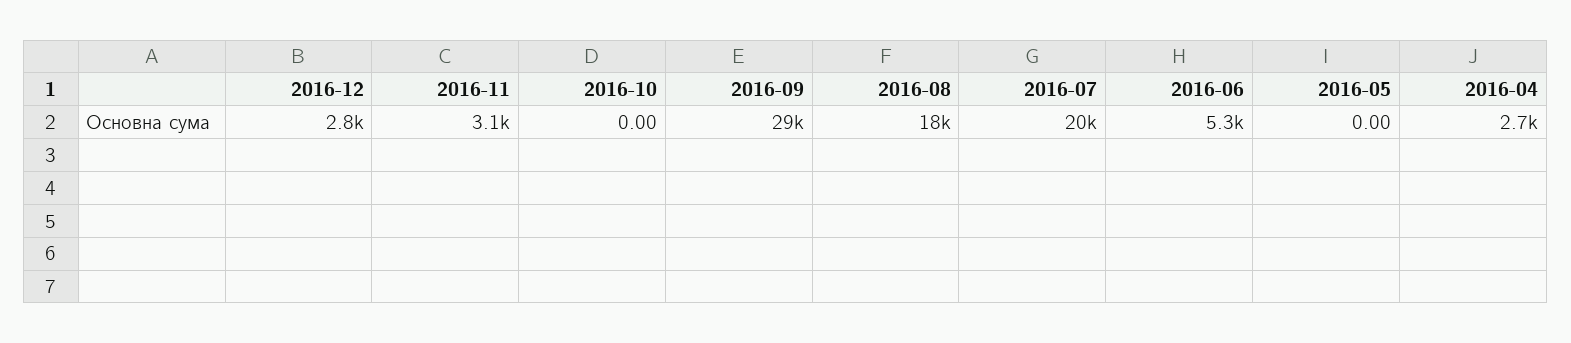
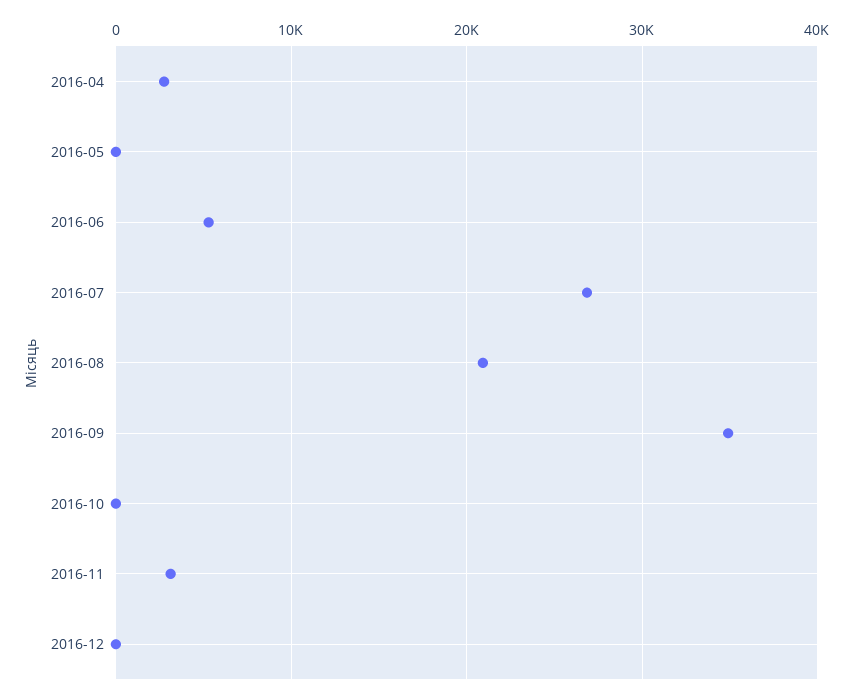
  {
-   "2016-12": 2800,
+   "2016-12": 0,
    "2016-11": 3100,
    "2016-10": 0,
-   "2016-09": 29000,
+   "2016-09": 35000,
-   "2016-08": 18000,
+   "2016-08": 21000,
-   "2016-07": 20000,
+   "2016-07": 27000,
    "2016-06": 5300,
    "2016-05": 0,
    "2016-04": 2700
  }

